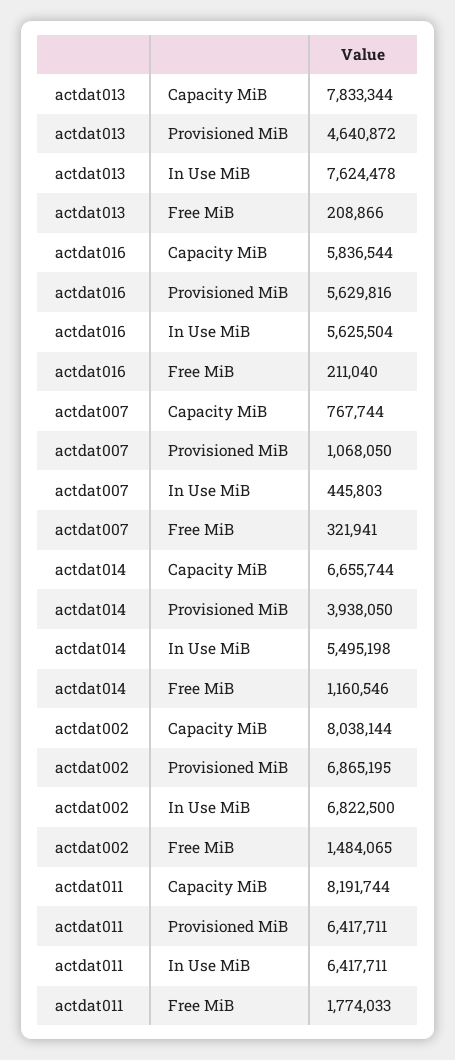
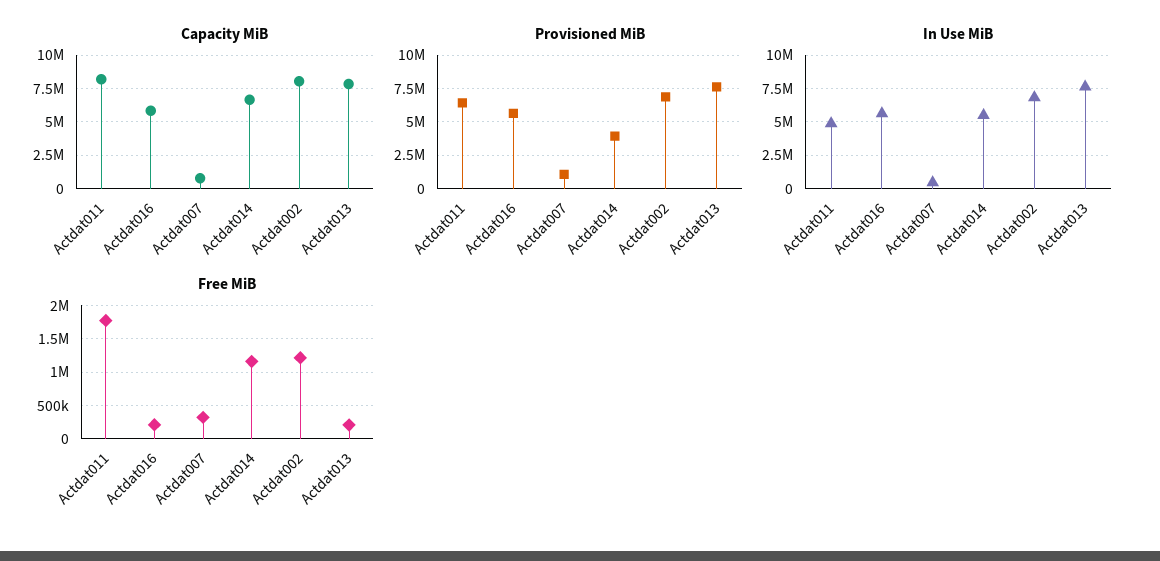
  {
    "Capacity MiB": {
      "actdat013": 7833344,
      "actdat016": 5836544,
      "actdat007": 767744,
      "actdat014": 6655744,
      "actdat002": 8038144,
      "actdat011": 8191744
    },
    "Provisioned MiB": {
-     "actdat013": 4640872,
+     "actdat013": 7500000,
      "actdat016": 5629816,
      "actdat007": 1068050,
      "actdat014": 3938050,
      "actdat002": 6865195,
      "actdat011": 6417711
    },
    "In Use MiB": {
      "actdat013": 7624478,
      "actdat016": 5625504,
      "actdat007": 445803,
      "actdat014": 5495198,
      "actdat002": 6822500,
-     "actdat011": 6417711
+     "actdat011": 5000000
    },
    "Free MiB": {
      "actdat013": 208866,
      "actdat016": 211040,
      "actdat007": 321941,
      "actdat014": 1160546,
-     "actdat002": 1484065,
+     "actdat002": 1200000,
      "actdat011": 1774033
    }
  }

